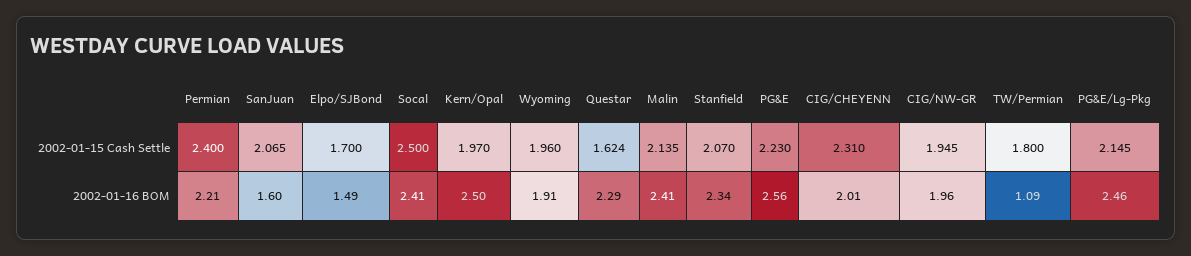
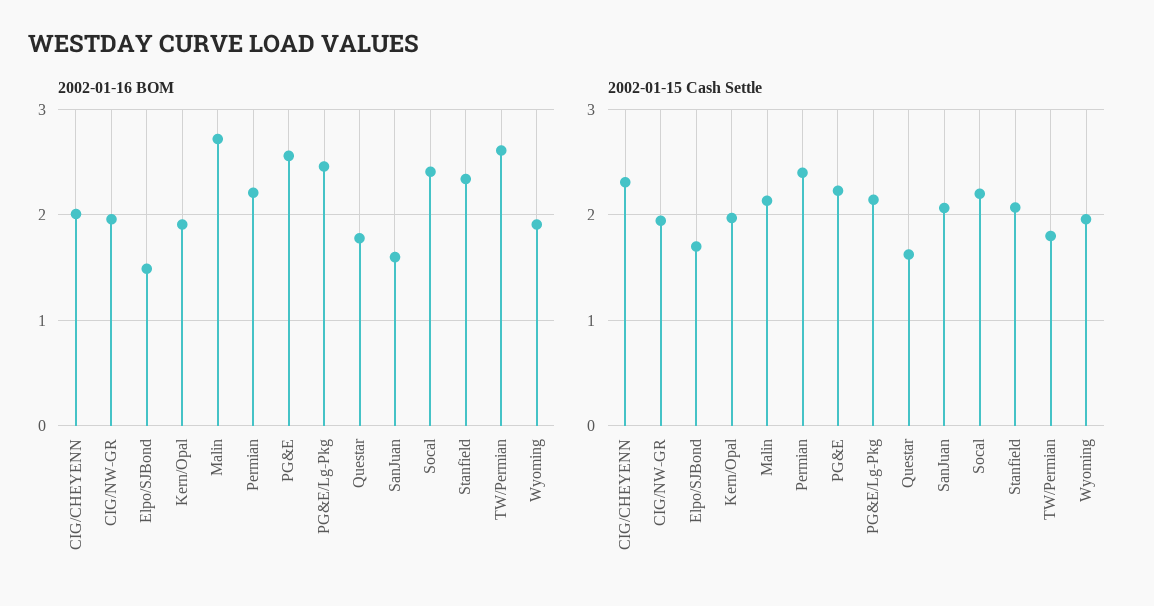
  {
    "2002-01-15 Cash Settle": {
      "Permian": 2.4,
      "SanJuan": 2.065,
      "Elpo/SJBond": 1.7,
-     "Socal": 2.5,
+     "Socal": 2.2,
      "Kern/Opal": 1.97,
      "Wyoming": 1.96,
      "Questar": 1.624,
      "Malin": 2.135,
      "Stanfield": 2.07,
      "PG&E": 2.23,
      "CIG/CHEYENN": 2.31,
      "CIG/NW-GR": 1.945,
      "TW/Permian": 1.8,
      "PG&E/Lg-Pkg": 2.145
    },
    "2002-01-16 BOM": {
      "Permian": 2.21,
      "SanJuan": 1.6,
      "Elpo/SJBond": 1.49,
      "Socal": 2.41,
-     "Kern/Opal": 2.5,
+     "Kern/Opal": 1.9,
      "Wyoming": 1.91,
-     "Questar": 2.29,
+     "Questar": 1.8,
-     "Malin": 2.41,
+     "Malin": 2.7,
      "Stanfield": 2.34,
      "PG&E": 2.56,
      "CIG/CHEYENN": 2.01,
      "CIG/NW-GR": 1.96,
-     "TW/Permian": 1.09,
+     "TW/Permian": 2.6,
      "PG&E/Lg-Pkg": 2.46
    }
  }

